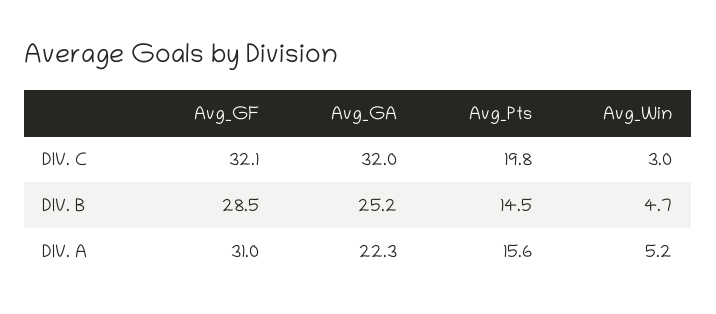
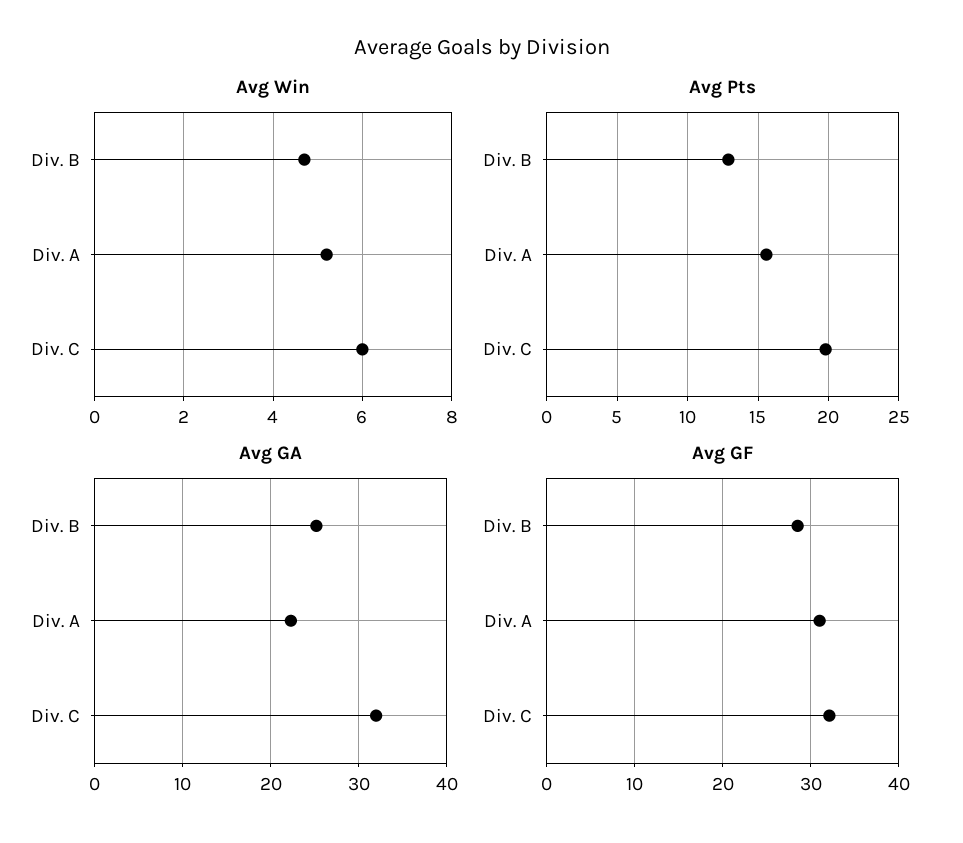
  {
    "Avg_GF": {
      "DIV. C": 32.1,
      "DIV. B": 28.5,
      "DIV. A": 31
    },
    "Avg_GA": {
      "DIV. C": 32,
      "DIV. B": 25.2,
      "DIV. A": 22.3
    },
    "Avg_Pts": {
      "DIV. C": 19.8,
-     "DIV. B": 14.5,
+     "DIV. B": 13,
      "DIV. A": 15.6
    },
    "Avg_Win": {
-     "DIV. C": 3,
+     "DIV. C": 6,
      "DIV. B": 4.7,
      "DIV. A": 5.2
    }
  }

